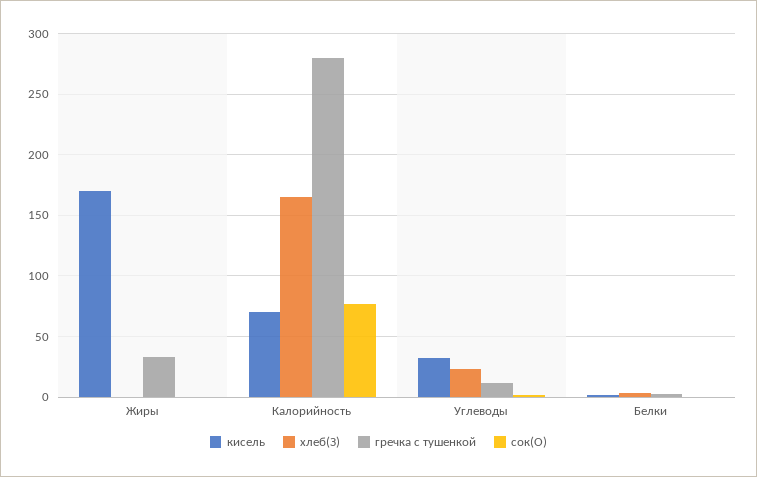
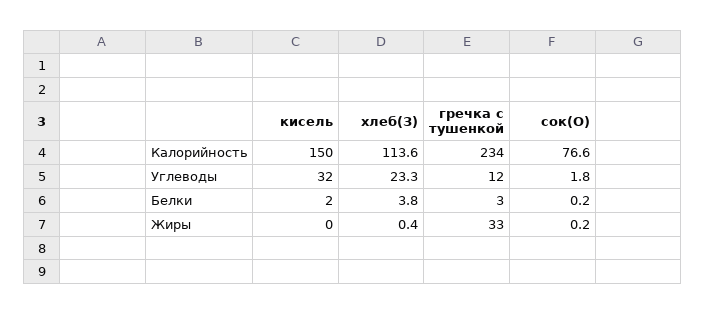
  {
    "кисель": {
-     "Жиры": 170,
+     "Жиры": 0,
-     "Калорийность": 70,
+     "Калорийность": 150,
      "Углеводы": 32,
      "Белки": 2
    },
    "хлеб(З)": {
      "Жиры": 0.4,
-     "Калорийность": 165,
+     "Калорийность": 113.6,
      "Углеводы": 23.3,
      "Белки": 3.8
    },
    "гречка с тушенкой": {
      "Жиры": 33,
-     "Калорийность": 280,
+     "Калорийность": 234,
      "Углеводы": 12,
      "Белки": 3
    },
    "сок(О)": {
      "Жиры": 0.2,
      "Калорийность": 76.6,
      "Углеводы": 1.8,
      "Белки": 0.2
    }
  }

